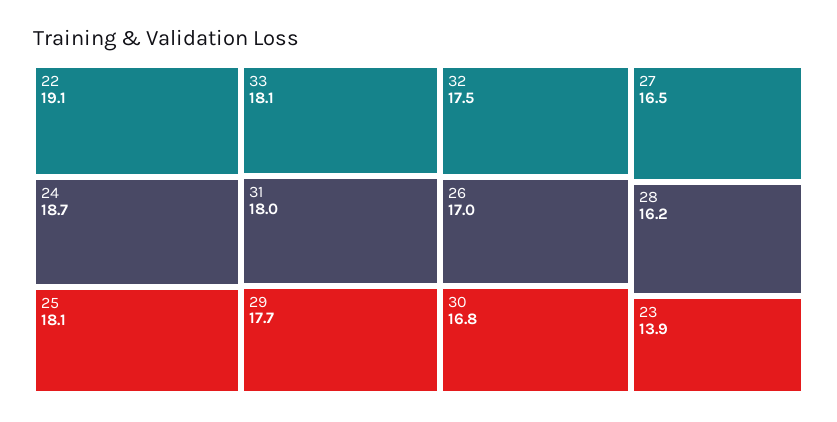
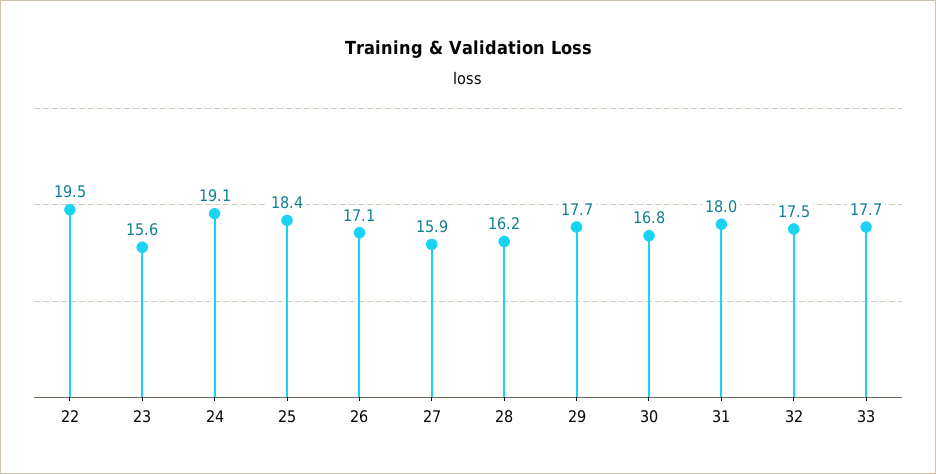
  {
-   "22": 19.1,
+   "22": 19.5,
-   "24": 18.7,
+   "24": 19.1,
-   "25": 18.1,
+   "25": 18.4,
-   "33": 18.1,
+   "33": 17.7,
    "31": 18,
    "29": 17.7,
    "32": 17.5,
-   "26": 17,
+   "26": 17.1,
    "30": 16.8,
-   "27": 16.5,
+   "27": 15.9,
    "28": 16.2,
-   "23": 13.9
+   "23": 15.6
  }

